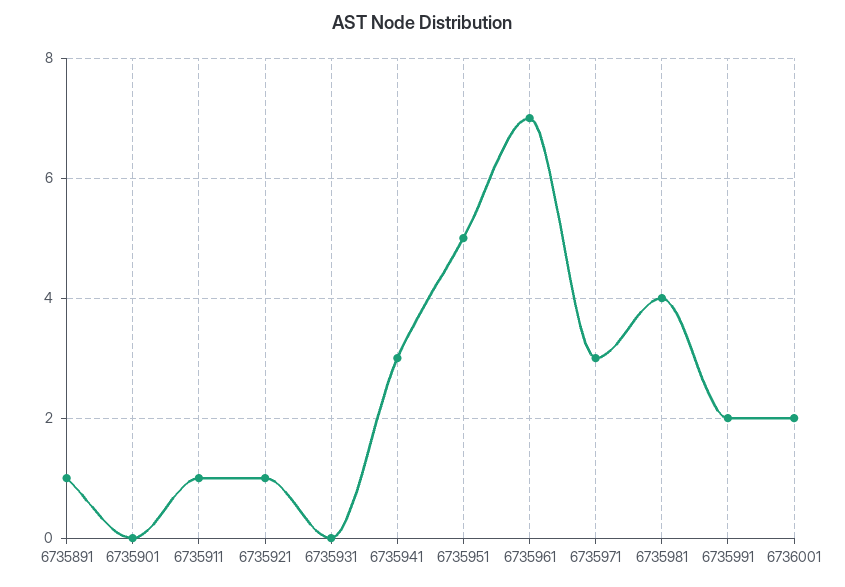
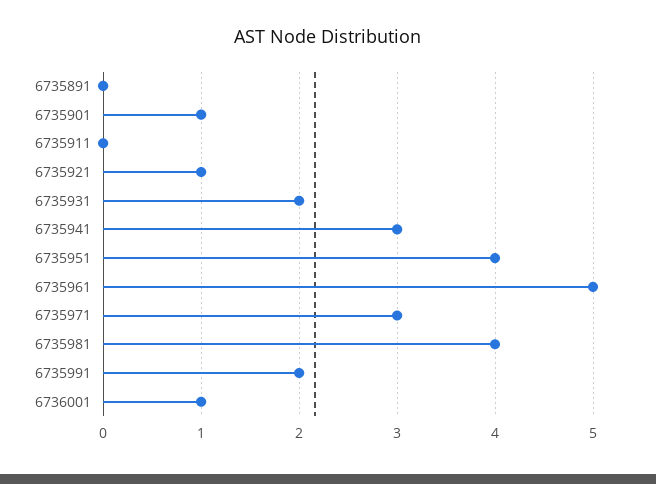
  {
-   "6735891": 1,
+   "6735891": 0,
-   "6735901": 0,
+   "6735901": 1,
-   "6735911": 1,
+   "6735911": 0,
    "6735921": 1,
-   "6735931": 0,
+   "6735931": 2,
    "6735941": 3,
-   "6735951": 5,
+   "6735951": 4,
-   "6735961": 7,
+   "6735961": 5,
    "6735971": 3,
    "6735981": 4,
    "6735991": 2,
-   "6736001": 2
+   "6736001": 1
  }

